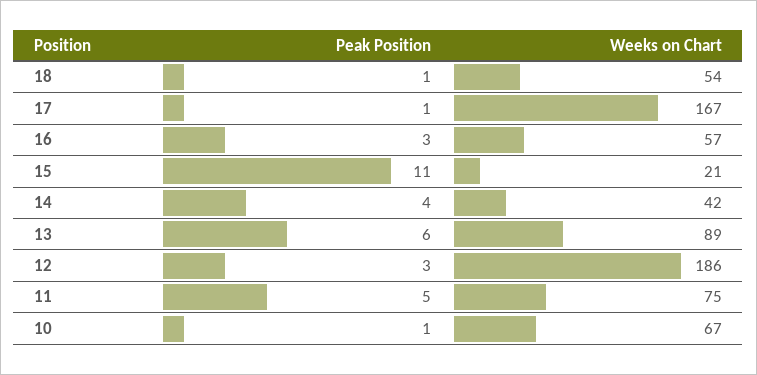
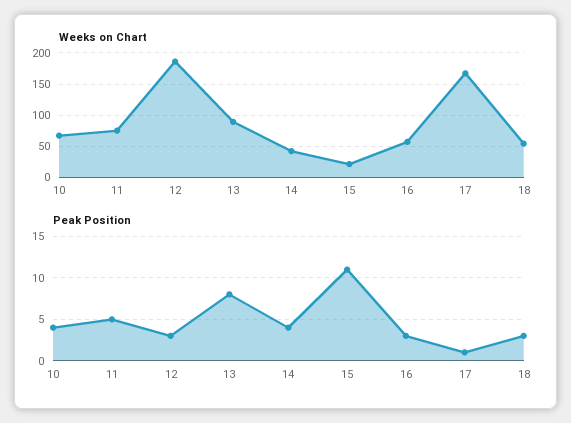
  {
    "Peak Position": {
-     "18": 1,
+     "18": 3,
      "17": 1,
      "16": 3,
      "15": 11,
      "14": 4,
-     "13": 6,
+     "13": 8,
      "12": 3,
      "11": 5,
-     "10": 1
+     "10": 4
    },
    "Weeks on Chart": {
      "18": 54,
      "17": 167,
      "16": 57,
      "15": 21,
      "14": 42,
      "13": 89,
      "12": 186,
      "11": 75,
      "10": 67
    }
  }

